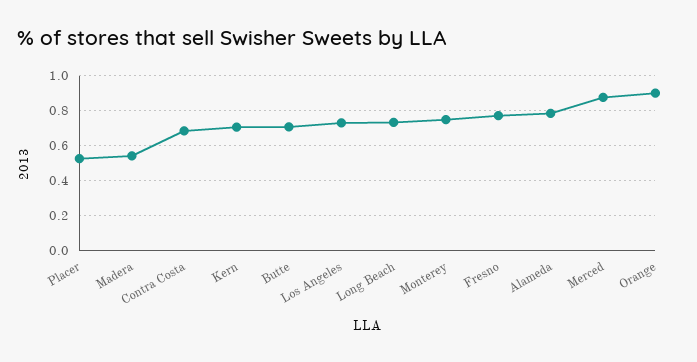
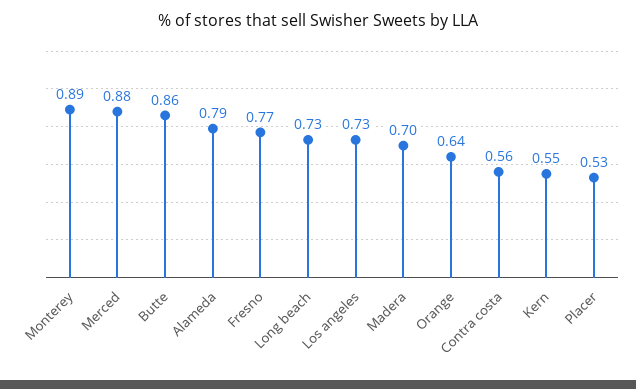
  {
    "Placer": 0.53,
-   "Madera": 0.55,
+   "Madera": 0.7,
-   "Contra Costa": 0.7,
+   "Contra Costa": 0.56,
-   "Kern": 0.7,
+   "Kern": 0.55,
-   "Butte": 0.7,
+   "Butte": 0.86,
    "Los Angeles": 0.73,
    "Long Beach": 0.73,
-   "Monterey": 0.75,
+   "Monterey": 0.89,
    "Fresno": 0.77,
    "Alameda": 0.79,
    "Merced": 0.88,
-   "Orange": 0.9
+   "Orange": 0.64
  }

